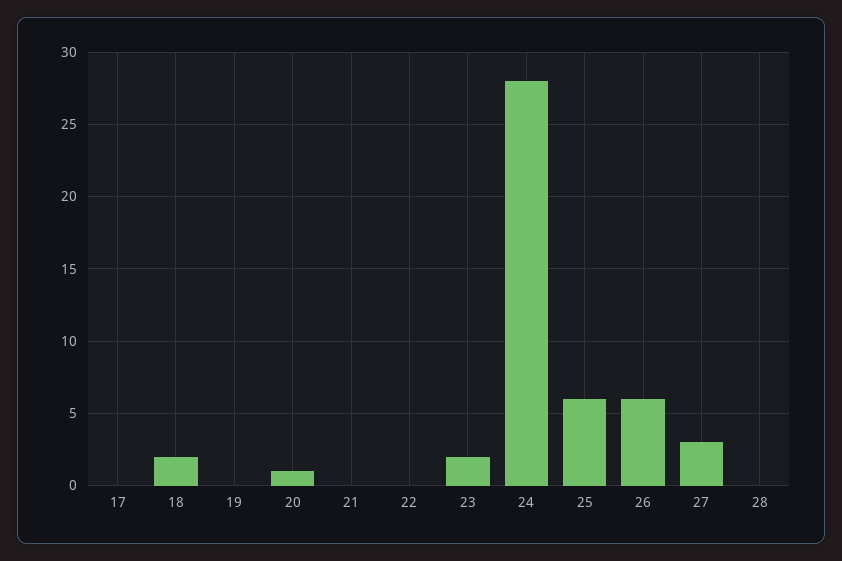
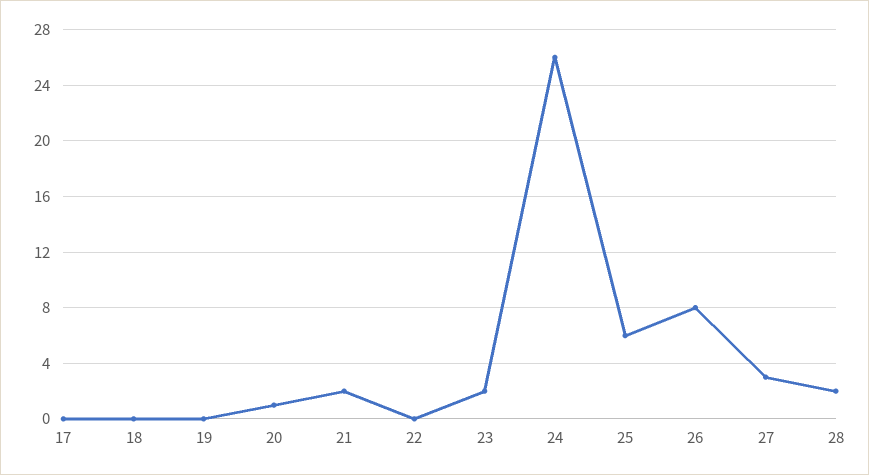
  {
    "17": 0,
-   "18": 2,
+   "18": 0,
    "19": 0,
    "20": 1,
-   "21": 0,
+   "21": 2,
    "22": 0,
    "23": 2,
-   "24": 28,
+   "24": 26,
    "25": 6,
-   "26": 6,
+   "26": 8,
    "27": 3,
-   "28": 0
+   "28": 2
  }

